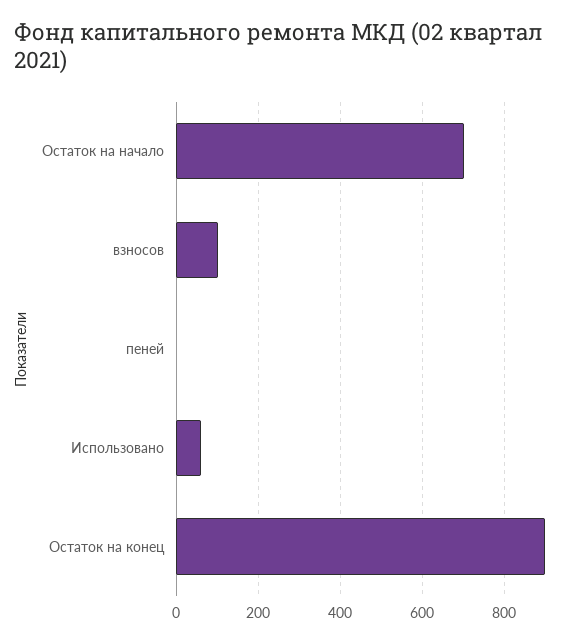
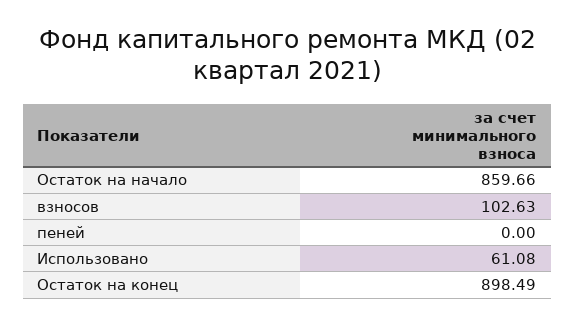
  {
-   "Остаток на начало": 700,
+   "Остаток на начало": 859.66,
    "взносов": 102.63,
    "пеней": 0,
    "Использовано": 61.08,
    "Остаток на конец": 898.49
  }

